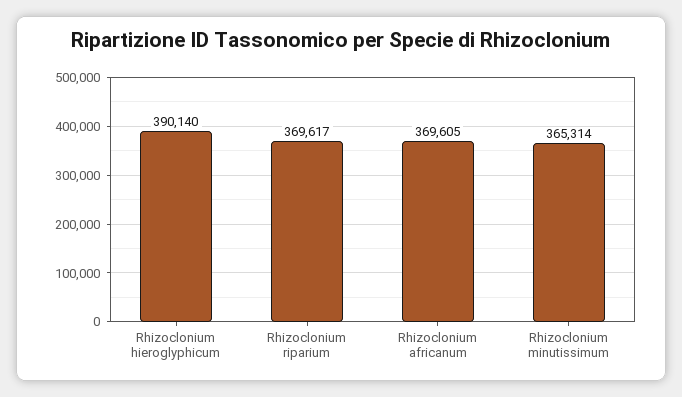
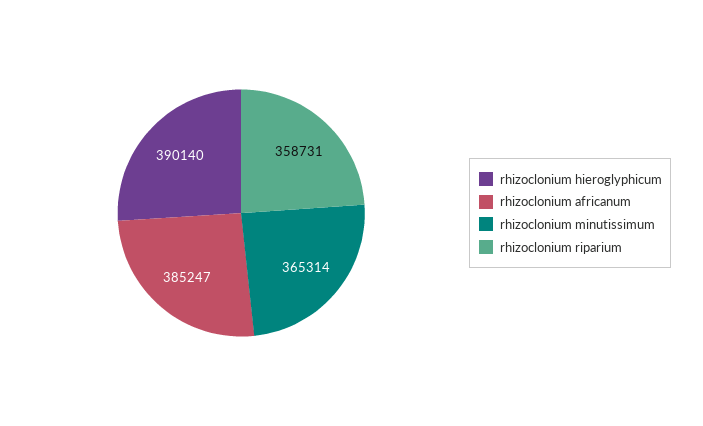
  {
    "Rhizoclonium hieroglyphicum": 390140,
-   "Rhizoclonium riparium": 369617,
+   "Rhizoclonium riparium": 358731,
-   "Rhizoclonium africanum": 369605,
+   "Rhizoclonium africanum": 385247,
    "Rhizoclonium minutissimum": 365314
  }

